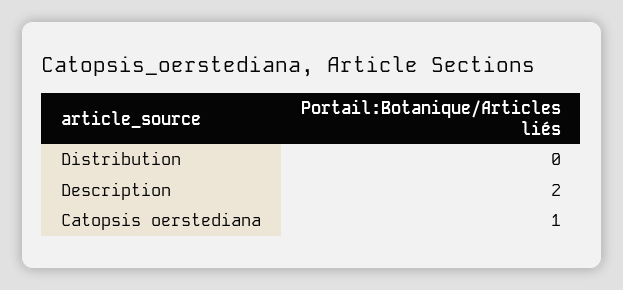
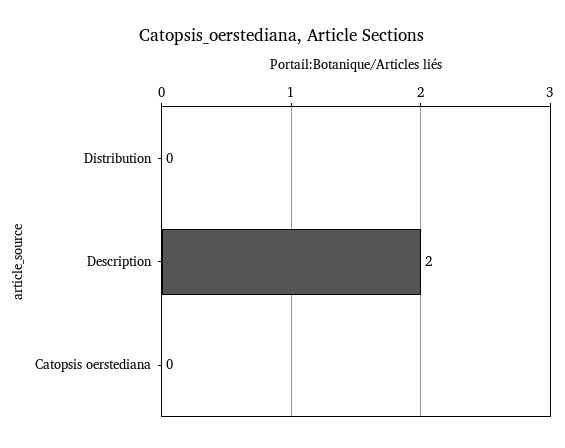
  {
    "Distribution": 0,
    "Description": 2,
-   "Catopsis oerstediana": 1
+   "Catopsis oerstediana": 0
  }

